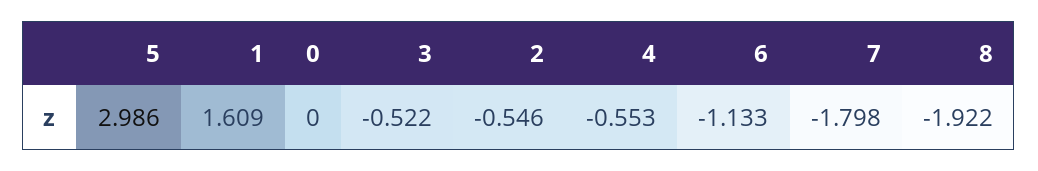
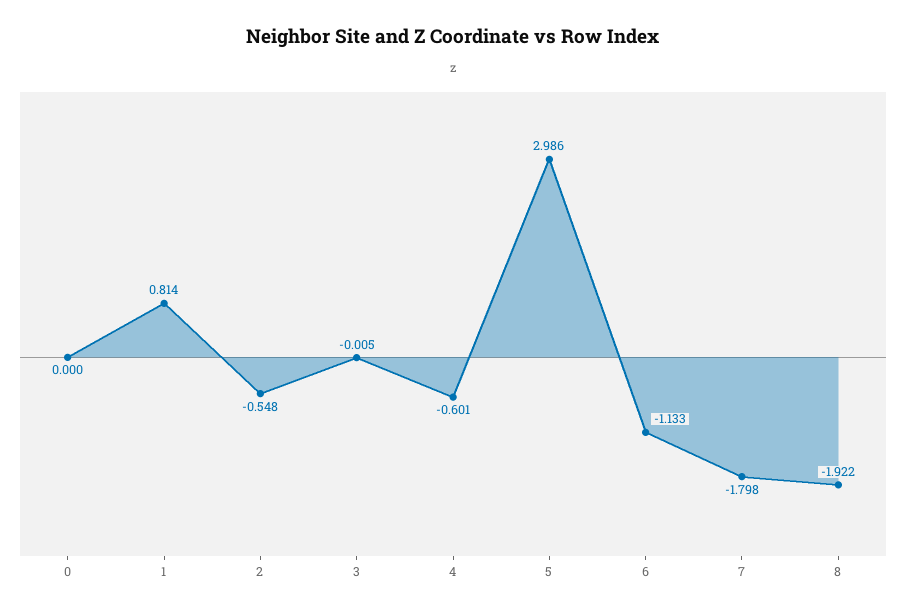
  {
    "5": 2.986,
-   "1": 1.609,
+   "1": 0.814,
    "0": 0,
-   "3": -0.522,
+   "3": -0.005,
-   "2": -0.546,
+   "2": -0.548,
-   "4": -0.553,
+   "4": -0.601,
    "6": -1.133,
    "7": -1.798,
    "8": -1.922
  }

